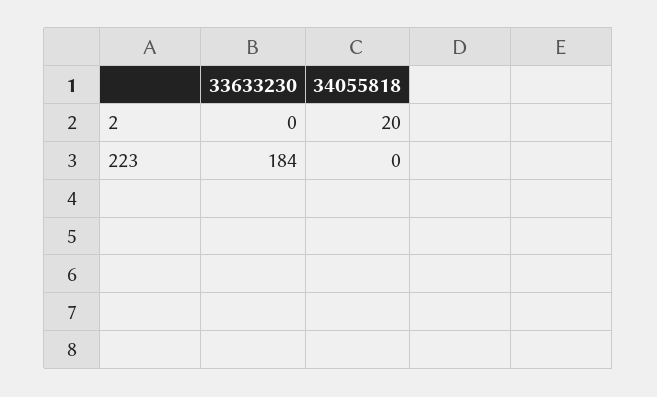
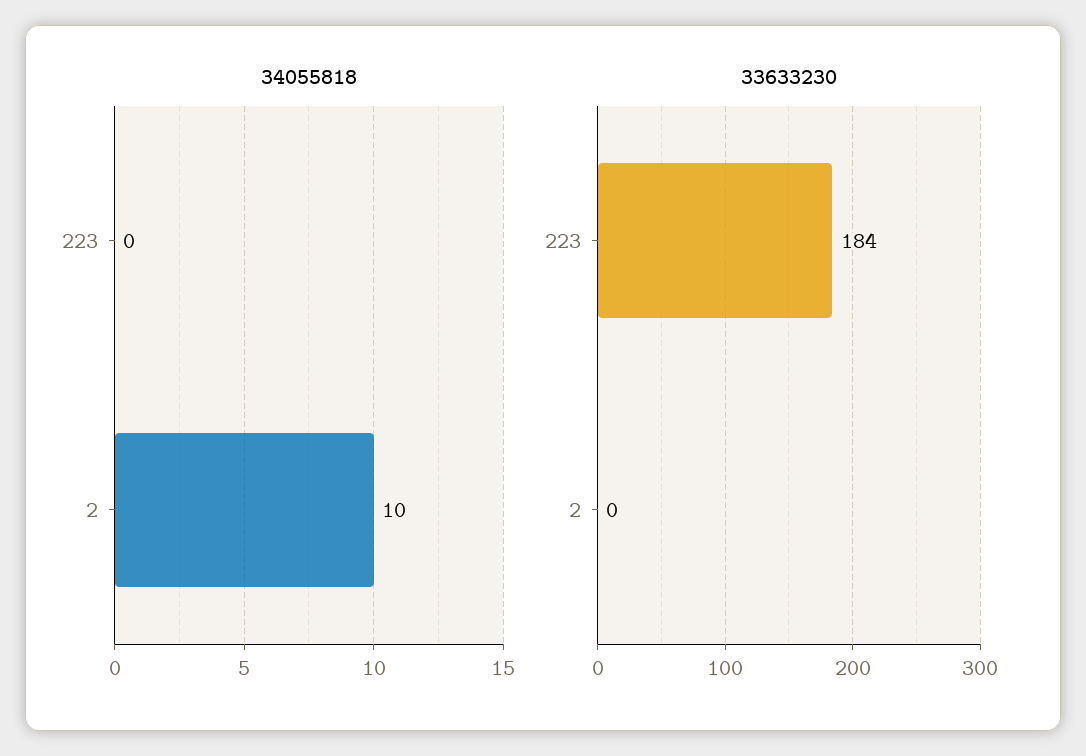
  {
    "33633230": {
      "2": 0,
      "223": 184
    },
    "34055818": {
-     "2": 20,
+     "2": 10,
      "223": 0
    }
  }

